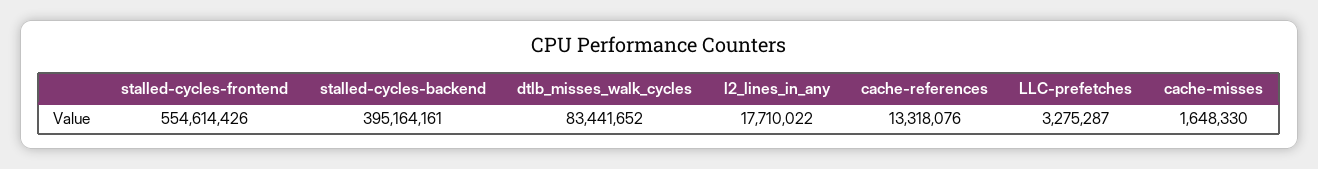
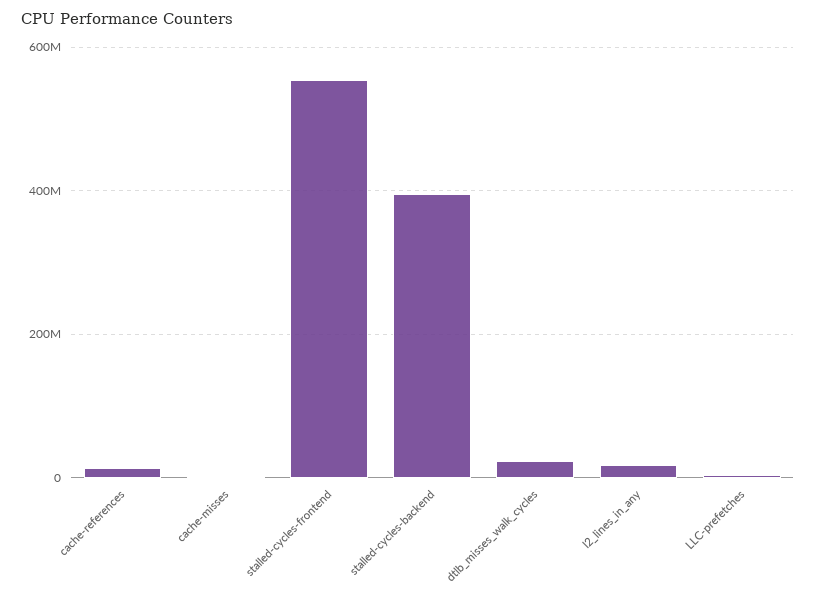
  {
    "stalled-cycles-frontend": 554614426,
    "stalled-cycles-backend": 395164161,
-   "dtlb_misses_walk_cycles": 83441652,
+   "dtlb_misses_walk_cycles": 20000000,
    "l2_lines_in_any": 17710022,
    "cache-references": 13318076,
    "LLC-prefetches": 3275287,
    "cache-misses": 1648330
  }

